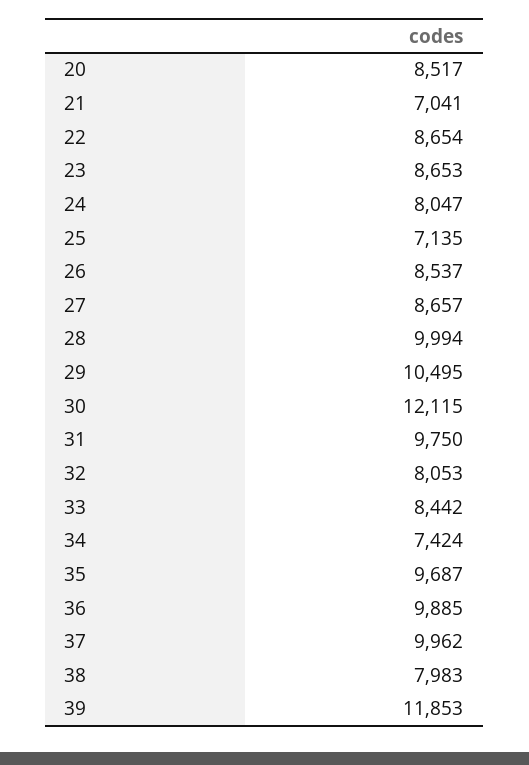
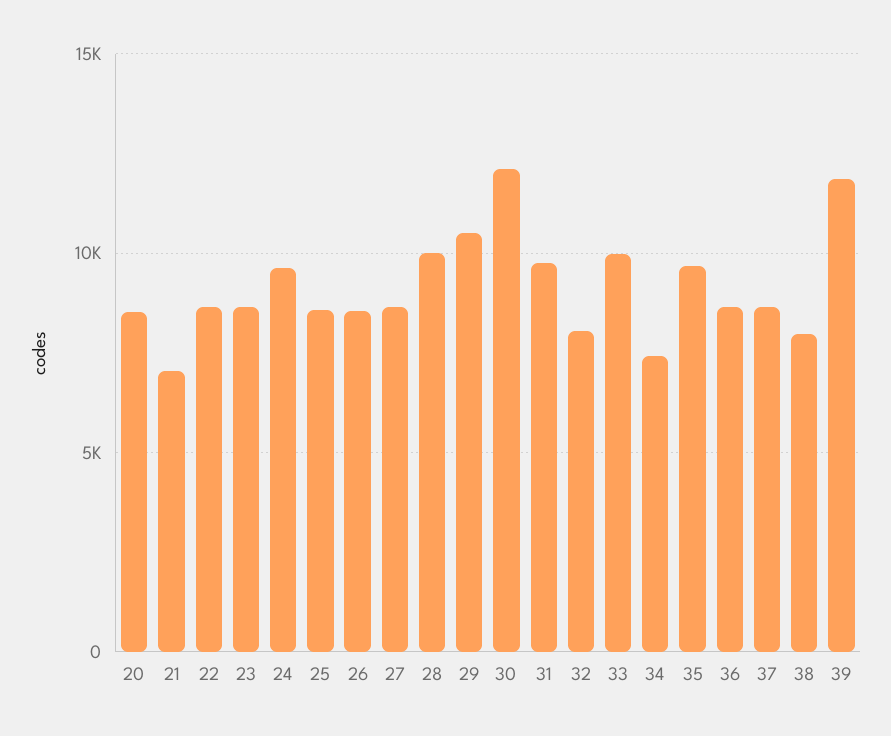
  {
    "20": 8517,
    "21": 7041,
    "22": 8654,
    "23": 8653,
-   "24": 8047,
+   "24": 9500,
-   "25": 7135,
+   "25": 8500,
    "26": 8537,
    "27": 8657,
    "28": 9994,
    "29": 10495,
    "30": 12115,
    "31": 9750,
    "32": 8053,
-   "33": 8442,
+   "33": 10000,
    "34": 7424,
    "35": 9687,
-   "36": 9885,
+   "36": 8500,
-   "37": 9962,
+   "37": 8500,
    "38": 7983,
    "39": 11853
  }

